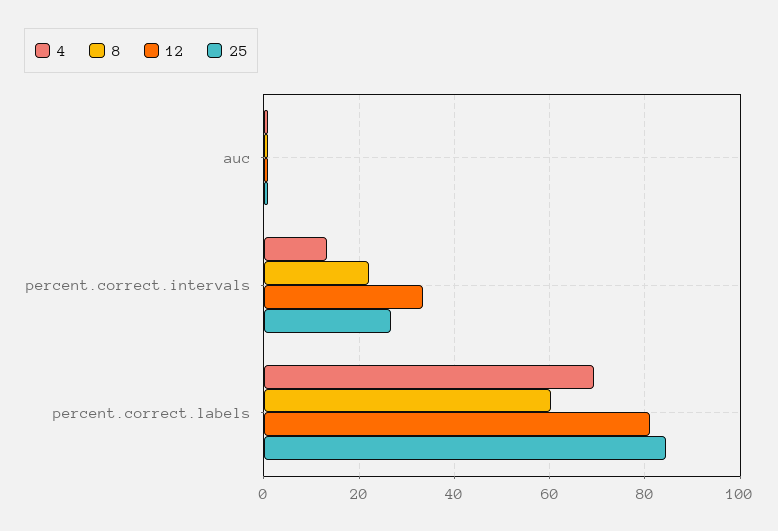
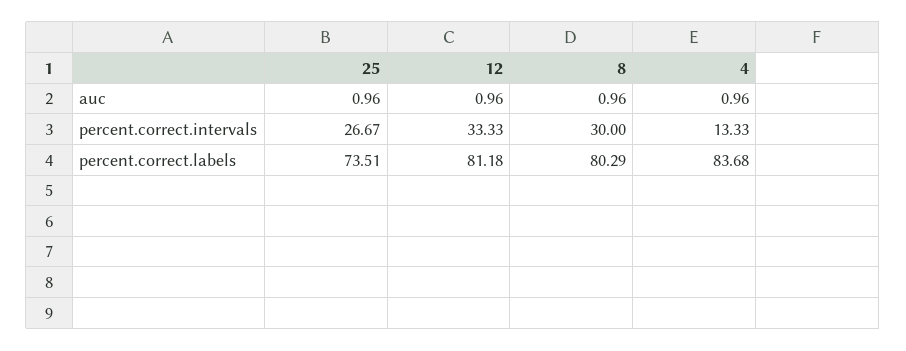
  {
    "4": {
      "auc": 0.96,
      "percent.correct.intervals": 13.33,
-     "percent.correct.labels": 70
+     "percent.correct.labels": 83.68
    },
    "8": {
      "auc": 0.96,
-     "percent.correct.intervals": 22,
+     "percent.correct.intervals": 30,
-     "percent.correct.labels": 60
+     "percent.correct.labels": 80.29
    },
    "12": {
      "auc": 0.96,
      "percent.correct.intervals": 33.33,
      "percent.correct.labels": 81.18
    },
    "25": {
      "auc": 0.96,
      "percent.correct.intervals": 26.67,
-     "percent.correct.labels": 84
+     "percent.correct.labels": 73.51
    }
  }

